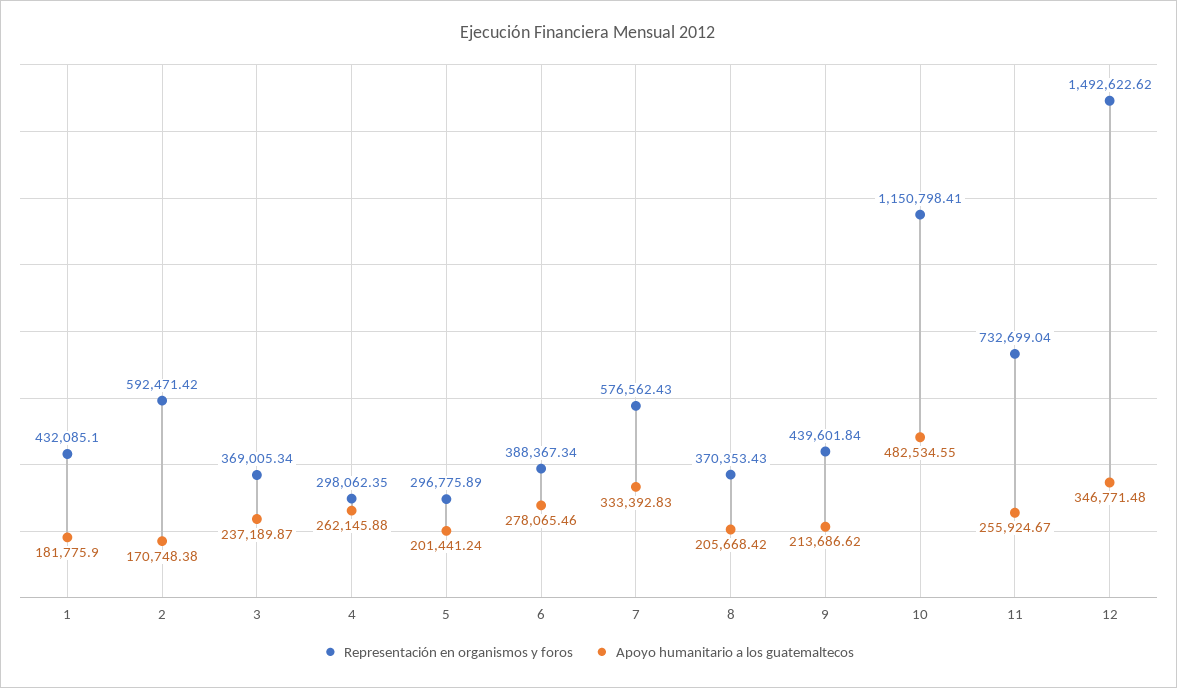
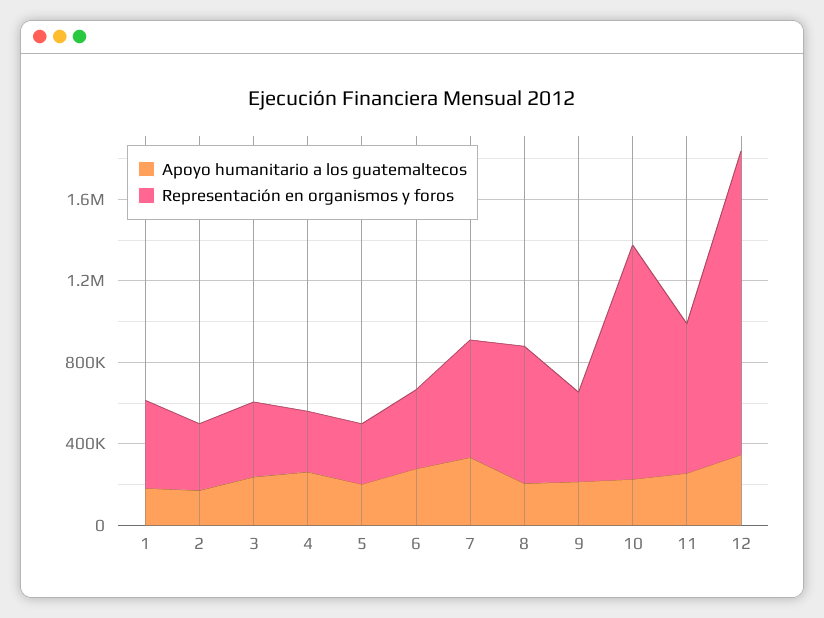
  {
    "Representación en organismos y foros": {
      "1": 432085.1,
-     "2": 592471.42,
+     "2": 300000,
      "3": 369005.34,
      "4": 298062.35,
      "5": 296775.89,
      "6": 388367.34,
      "7": 576562.43,
-     "8": 370353.43,
+     "8": 700000,
      "9": 439601.84,
      "10": 1150798.41,
      "11": 732699.04,
      "12": 1492622.62
    },
    "Apoyo humanitario a los guatemaltecos": {
      "1": 181775.9,
      "2": 170748.38,
      "3": 237189.87,
      "4": 262145.88,
      "5": 201441.24,
      "6": 278065.46,
      "7": 333392.83,
      "8": 205668.42,
      "9": 213686.62,
-     "10": 482534.55,
+     "10": 200000,
      "11": 255924.67,
      "12": 346771.48
    }
  }

